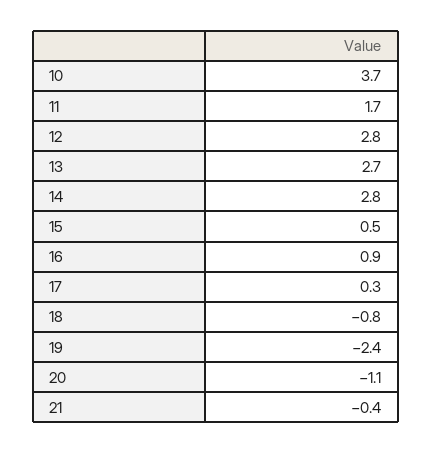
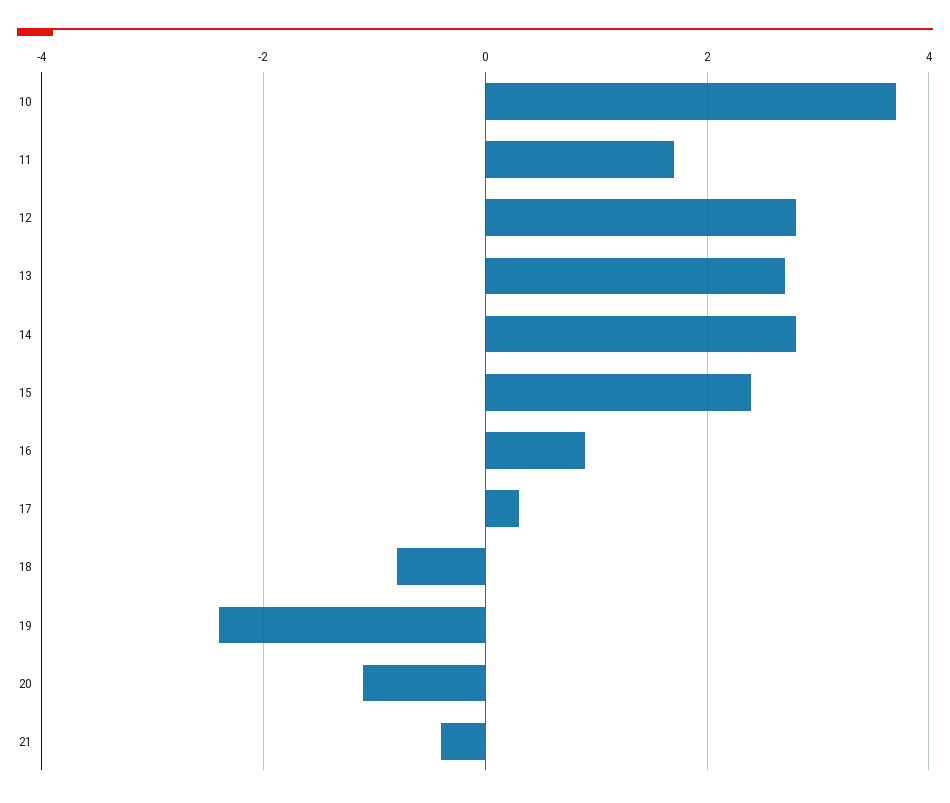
  {
    "10": 3.7,
    "11": 1.7,
    "12": 2.8,
    "13": 2.7,
    "14": 2.8,
-   "15": 0.5,
+   "15": 2.5,
    "16": 0.9,
    "17": 0.3,
    "18": -0.8,
    "19": -2.4,
    "20": -1.1,
    "21": -0.4
  }

